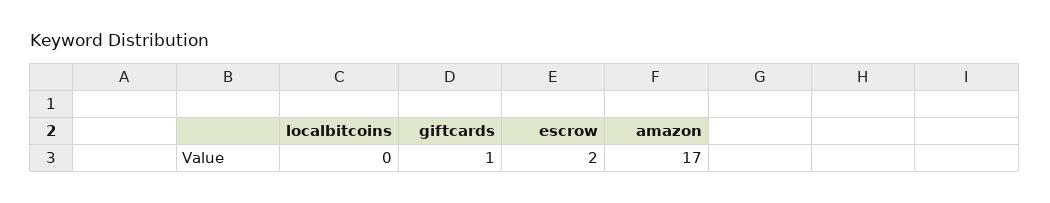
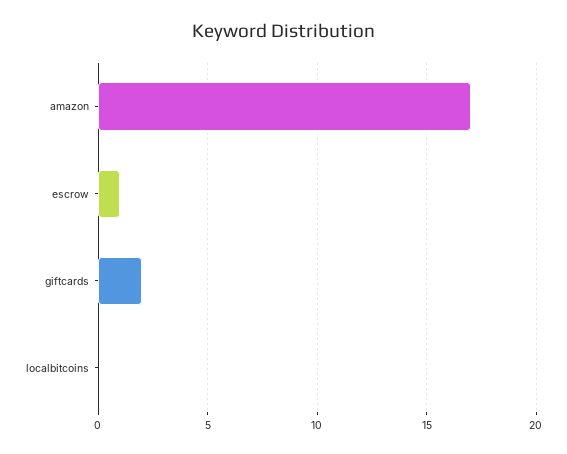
  {
    "localbitcoins": 0,
-   "giftcards": 1,
+   "giftcards": 2,
-   "escrow": 2,
+   "escrow": 1,
    "amazon": 17
  }

